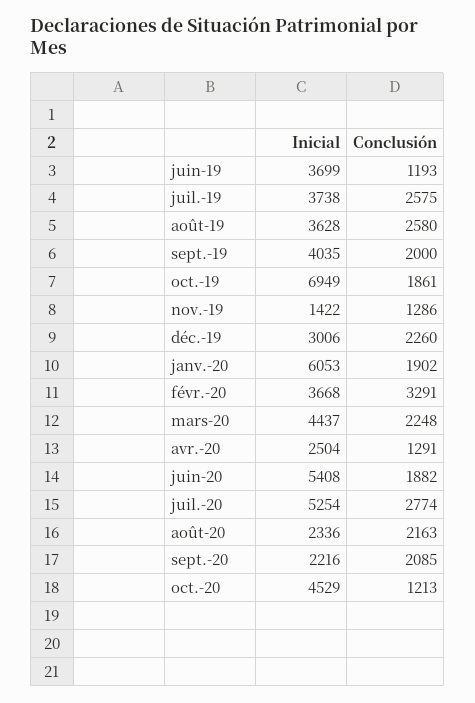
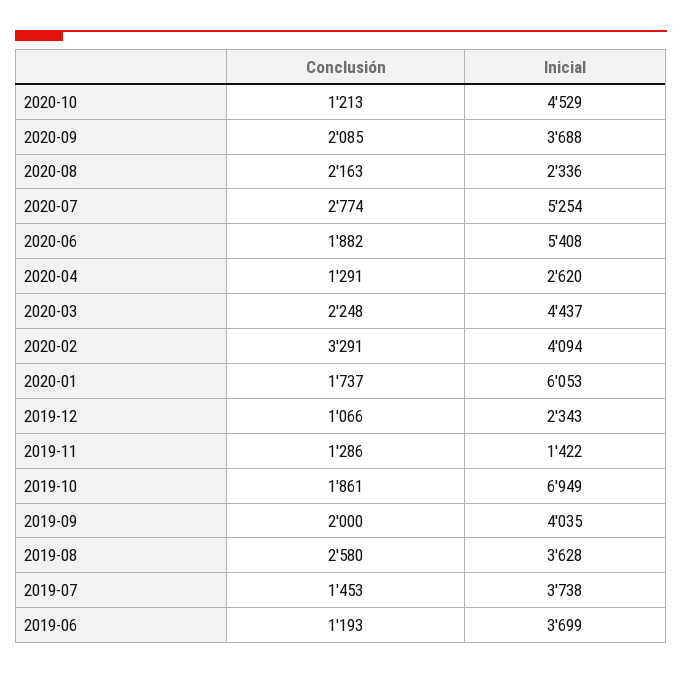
  {
    "Inicial": {
      "juin-19": 3699,
      "juil.-19": 3738,
      "août-19": 3628,
      "sept.-19": 4035,
      "oct.-19": 6949,
      "nov.-19": 1422,
-     "déc.-19": 3006,
+     "déc.-19": 2343,
      "janv.-20": 6053,
-     "févr.-20": 3668,
+     "févr.-20": 4094,
      "mars-20": 4437,
-     "avr.-20": 2504,
+     "avr.-20": 2620,
      "juin-20": 5408,
      "juil.-20": 5254,
      "août-20": 2336,
-     "sept.-20": 2216,
+     "sept.-20": 3688,
      "oct.-20": 4529
    },
    "Conclusión": {
      "juin-19": 1193,
-     "juil.-19": 2575,
+     "juil.-19": 1453,
      "août-19": 2580,
      "sept.-19": 2000,
      "oct.-19": 1861,
      "nov.-19": 1286,
-     "déc.-19": 2260,
+     "déc.-19": 1066,
-     "janv.-20": 1902,
+     "janv.-20": 1737,
      "févr.-20": 3291,
      "mars-20": 2248,
      "avr.-20": 1291,
      "juin-20": 1882,
      "juil.-20": 2774,
      "août-20": 2163,
      "sept.-20": 2085,
      "oct.-20": 1213
    }
  }

